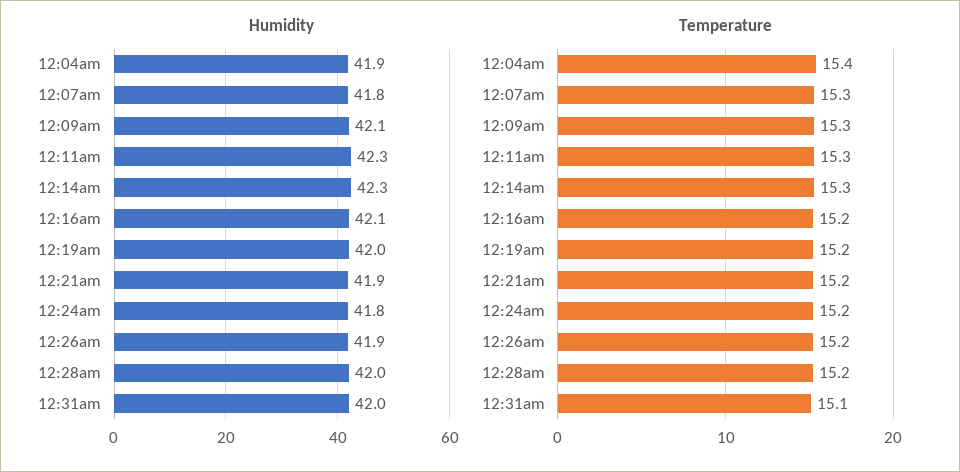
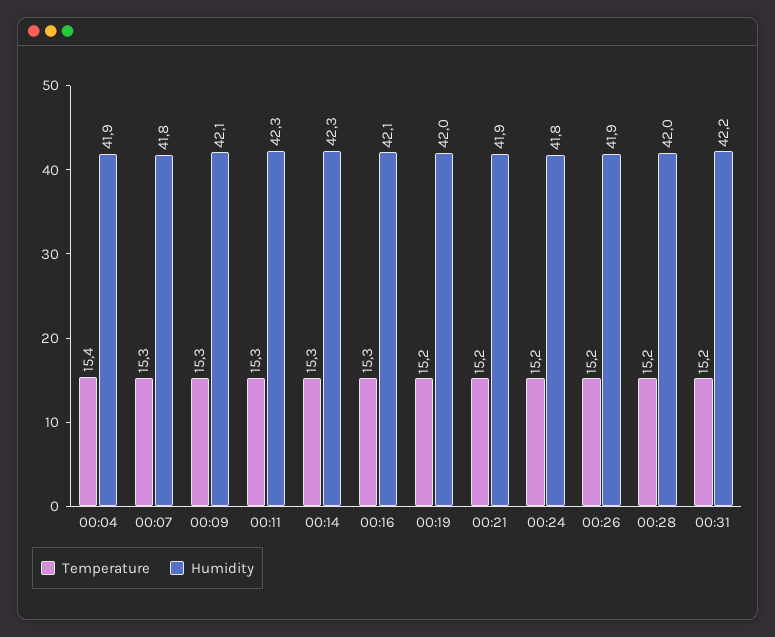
  {
    "Humidity": {
      "12:04am": 41.9,
      "12:07am": 41.8,
      "12:09am": 42.1,
      "12:11am": 42.3,
      "12:14am": 42.3,
      "12:16am": 42.1,
      "12:19am": 42,
      "12:21am": 41.9,
      "12:24am": 41.8,
      "12:26am": 41.9,
      "12:28am": 42,
-     "12:31am": 42
+     "12:31am": 42.2
    },
    "Temperature": {
      "12:04am": 15.4,
      "12:07am": 15.3,
      "12:09am": 15.3,
      "12:11am": 15.3,
      "12:14am": 15.3,
-     "12:16am": 15.2,
+     "12:16am": 15.3,
      "12:19am": 15.2,
      "12:21am": 15.2,
      "12:24am": 15.2,
      "12:26am": 15.2,
      "12:28am": 15.2,
-     "12:31am": 15.1
+     "12:31am": 15.2
    }
  }

